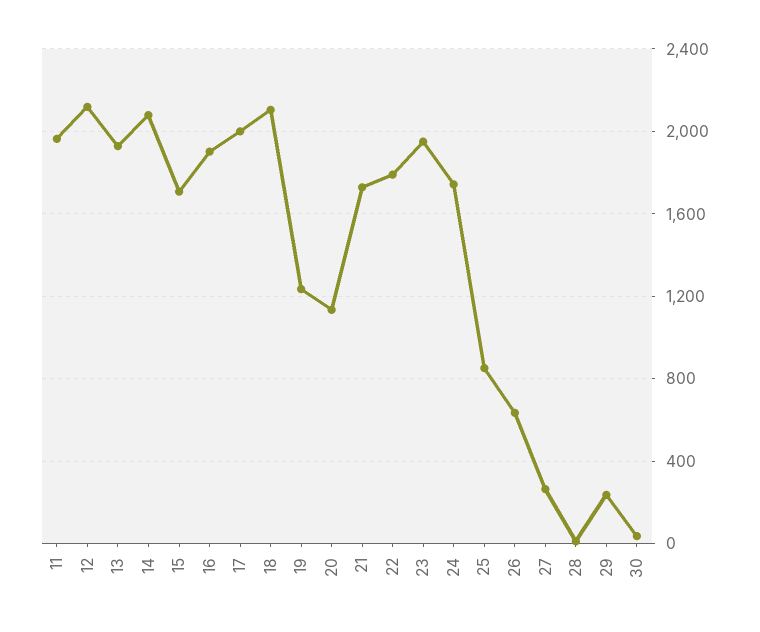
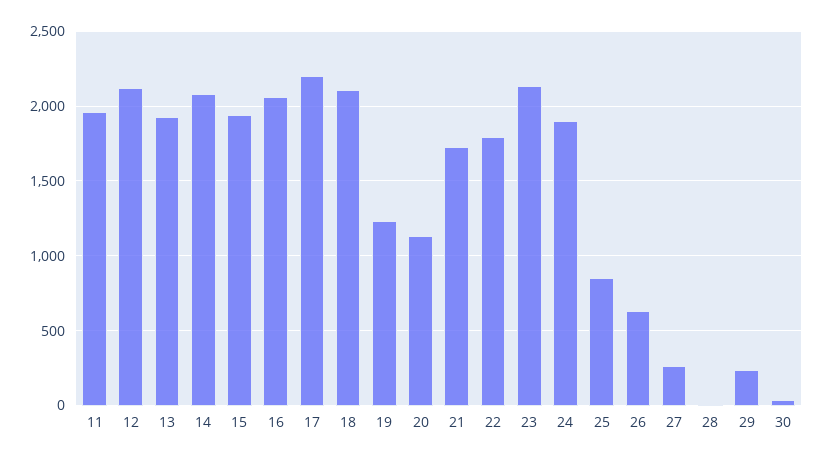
  {
    "11": 1950,
    "12": 2100,
    "13": 1950,
    "14": 2100,
-   "15": 1700,
+   "15": 1950,
-   "16": 1900,
+   "16": 2050,
-   "17": 2000,
+   "17": 2200,
    "18": 2100,
    "19": 1250,
    "20": 1150,
    "21": 1750,
    "22": 1800,
-   "23": 1950,
+   "23": 2150,
-   "24": 1750,
+   "24": 1900,
    "25": 850,
    "26": 650,
    "27": 250,
    "28": 0,
    "29": 250,
    "30": 50
  }

